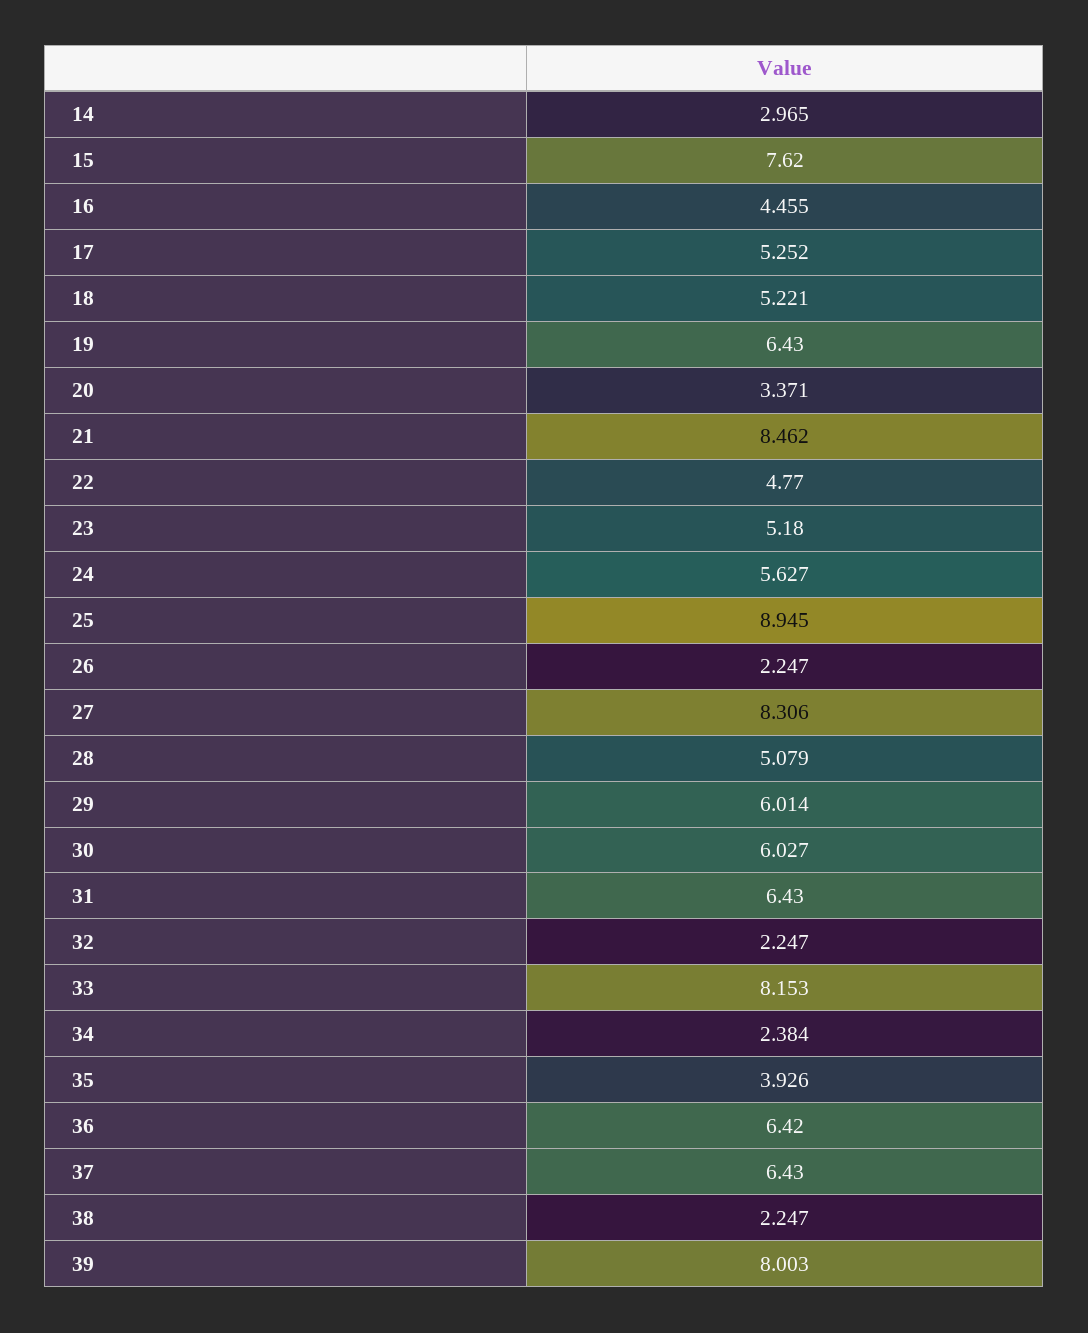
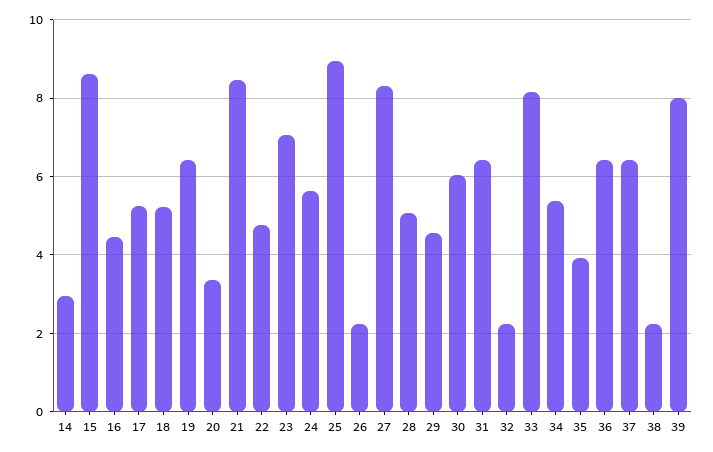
  {
    "14": 2.965,
-   "15": 7.62,
+   "15": 8.6,
    "16": 4.455,
    "17": 5.252,
    "18": 5.221,
    "19": 6.43,
    "20": 3.371,
    "21": 8.462,
    "22": 4.77,
-   "23": 5.18,
+   "23": 7,
    "24": 5.627,
    "25": 8.945,
    "26": 2.247,
    "27": 8.306,
    "28": 5.079,
-   "29": 6.014,
+   "29": 4.6,
    "30": 6.027,
    "31": 6.43,
    "32": 2.247,
    "33": 8.153,
-   "34": 2.384,
+   "34": 5.4,
    "35": 3.926,
    "36": 6.42,
    "37": 6.43,
    "38": 2.247,
    "39": 8.003
  }

